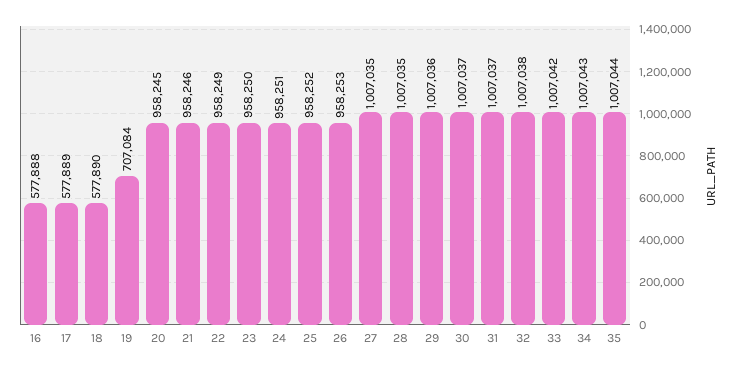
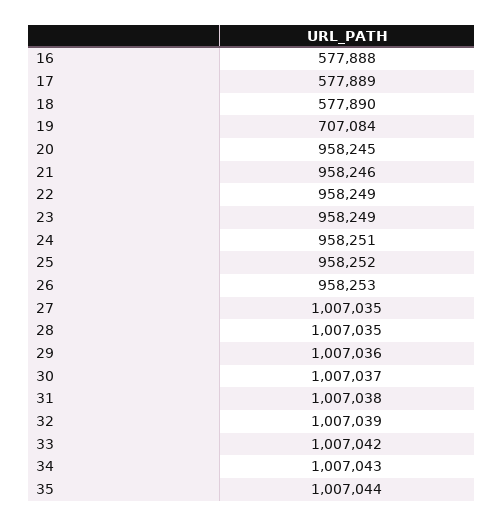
  {
    "16": 577888,
    "17": 577889,
    "18": 577890,
    "19": 707084,
    "20": 958245,
    "21": 958246,
    "22": 958249,
-   "23": 958250,
+   "23": 958249,
    "24": 958251,
    "25": 958252,
    "26": 958253,
    "27": 1007035,
    "28": 1007035,
    "29": 1007036,
    "30": 1007037,
-   "31": 1007037,
+   "31": 1007038,
-   "32": 1007038,
+   "32": 1007039,
    "33": 1007042,
    "34": 1007043,
    "35": 1007044
  }

